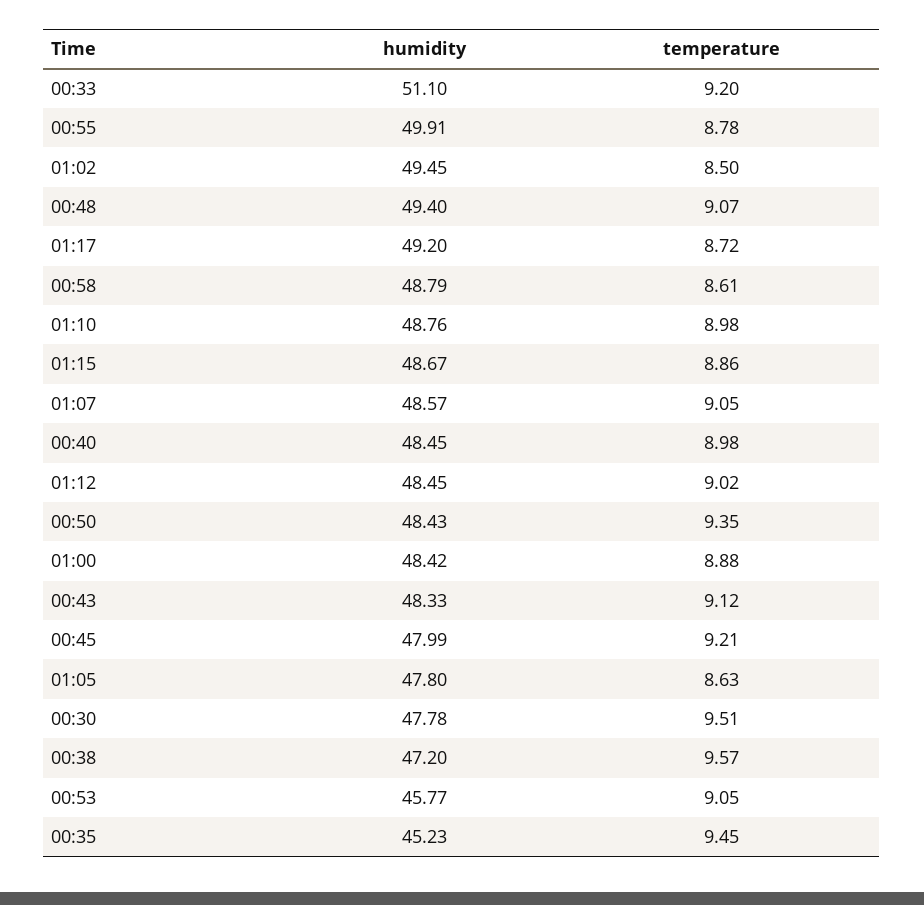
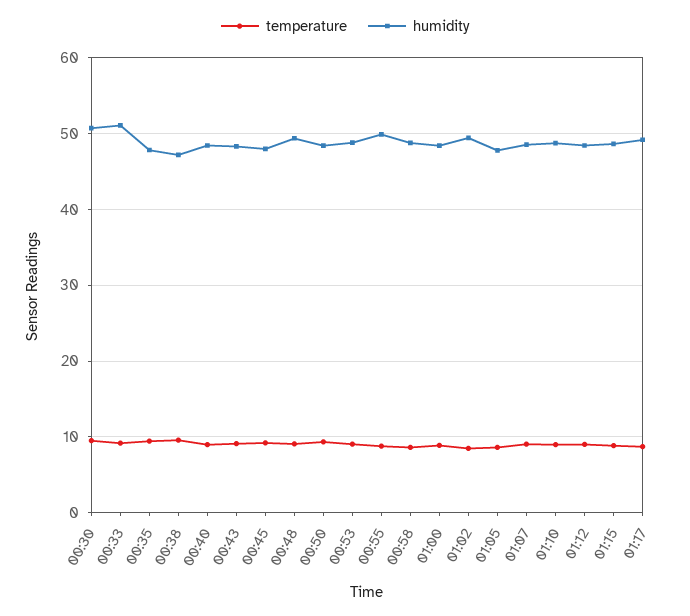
  {
    "humidity": {
      "00:33": 51.1,
      "00:55": 49.91,
      "01:02": 49.45,
      "00:48": 49.4,
      "01:17": 49.2,
      "00:58": 48.79,
      "01:10": 48.76,
      "01:15": 48.67,
      "01:07": 48.57,
      "00:40": 48.45,
      "01:12": 48.45,
      "00:50": 48.43,
      "01:00": 48.42,
      "00:43": 48.33,
      "00:45": 47.99,
      "01:05": 47.8,
-     "00:30": 47.78,
+     "00:30": 51,
      "00:38": 47.2,
-     "00:53": 45.77,
+     "00:53": 49,
-     "00:35": 45.23
+     "00:35": 48
    },
    "temperature": {
      "00:33": 9.2,
      "00:55": 8.78,
      "01:02": 8.5,
      "00:48": 9.07,
      "01:17": 8.72,
      "00:58": 8.61,
      "01:10": 8.98,
      "01:15": 8.86,
      "01:07": 9.05,
      "00:40": 8.98,
      "01:12": 9.02,
      "00:50": 9.35,
      "01:00": 8.88,
      "00:43": 9.12,
      "00:45": 9.21,
      "01:05": 8.63,
      "00:30": 9.51,
      "00:38": 9.57,
      "00:53": 9.05,
      "00:35": 9.45
    }
  }

